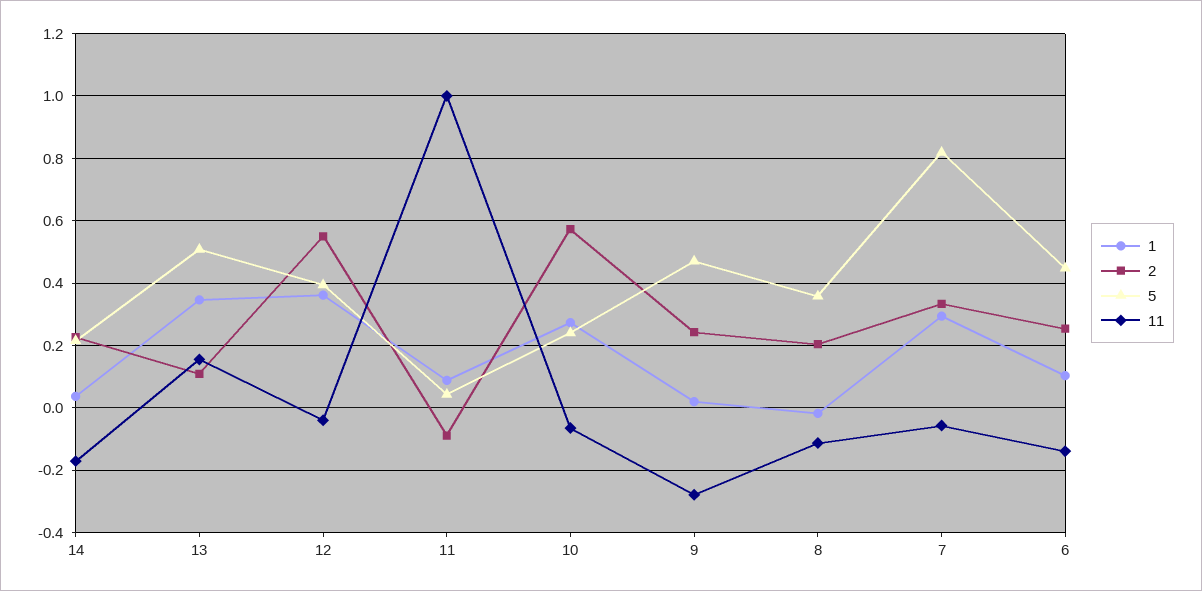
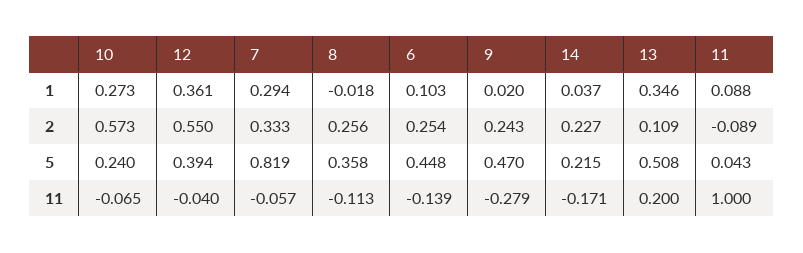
  {
    "1": {
      "14": 0.037,
      "13": 0.346,
      "12": 0.361,
      "11": 0.088,
      "10": 0.273,
      "9": 0.02,
      "8": -0.018,
      "7": 0.294,
      "6": 0.103
    },
    "2": {
      "14": 0.227,
      "13": 0.109,
      "12": 0.55,
      "11": -0.089,
      "10": 0.573,
      "9": 0.243,
-     "8": 0.2,
+     "8": 0.256,
      "7": 0.333,
      "6": 0.254
    },
    "5": {
      "14": 0.215,
      "13": 0.508,
      "12": 0.394,
      "11": 0.043,
      "10": 0.24,
      "9": 0.47,
      "8": 0.358,
      "7": 0.819,
      "6": 0.448
    },
    "11": {
      "14": -0.171,
-     "13": 0.16,
+     "13": 0.2,
      "12": -0.04,
      "11": 1,
      "10": -0.065,
      "9": -0.279,
      "8": -0.113,
      "7": -0.057,
      "6": -0.139
    }
  }

